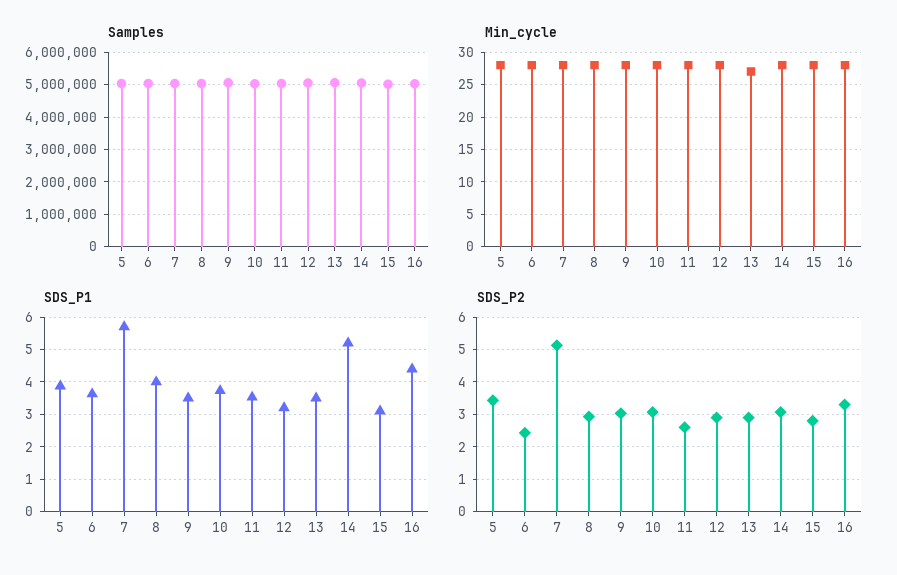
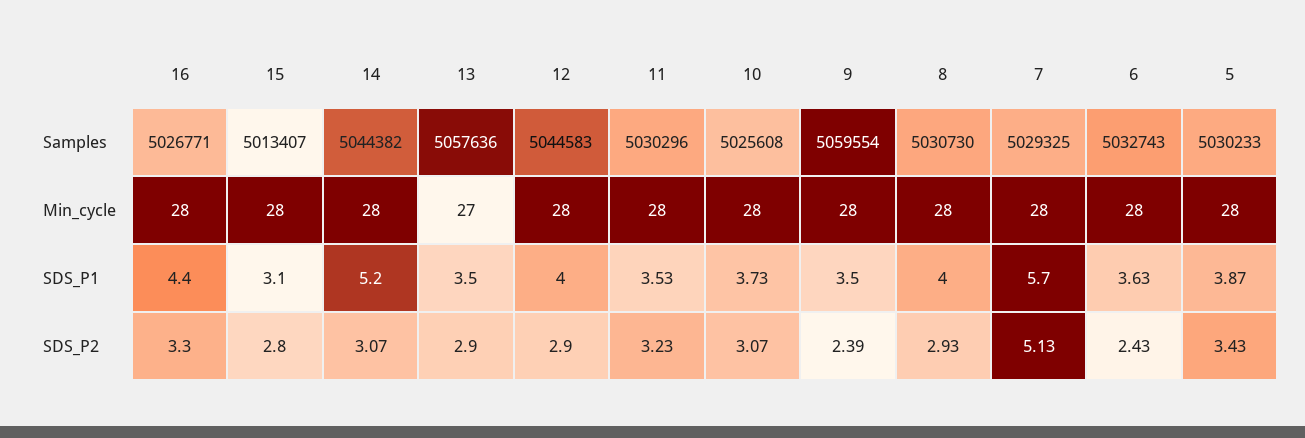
  {
    "Samples": {
      "5": 5030233,
      "6": 5032743,
      "7": 5029325,
      "8": 5030730,
      "9": 5059554,
      "10": 5025608,
      "11": 5030296,
      "12": 5044583,
      "13": 5057636,
      "14": 5044382,
      "15": 5013407,
      "16": 5026771
    },
    "Min_cycle": {
      "5": 28,
      "6": 28,
      "7": 28,
      "8": 28,
      "9": 28,
      "10": 28,
      "11": 28,
      "12": 28,
      "13": 27,
      "14": 28,
      "15": 28,
      "16": 28
    },
    "SDS_P1": {
      "5": 3.87,
      "6": 3.63,
      "7": 5.7,
      "8": 4,
      "9": 3.5,
      "10": 3.73,
      "11": 3.53,
-     "12": 3.2,
+     "12": 4,
      "13": 3.5,
      "14": 5.2,
      "15": 3.1,
      "16": 4.4
    },
    "SDS_P2": {
      "5": 3.43,
      "6": 2.43,
      "7": 5.13,
      "8": 2.93,
-     "9": 3,
+     "9": 2.39,
      "10": 3.07,
-     "11": 2.6,
+     "11": 3.23,
      "12": 2.9,
      "13": 2.9,
      "14": 3.07,
      "15": 2.8,
      "16": 3.3
    }
  }

